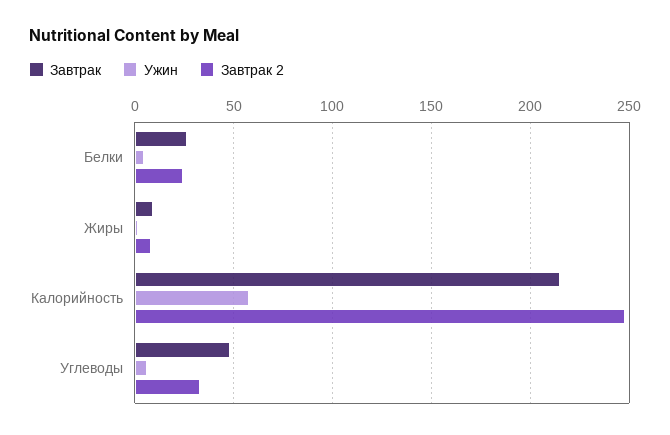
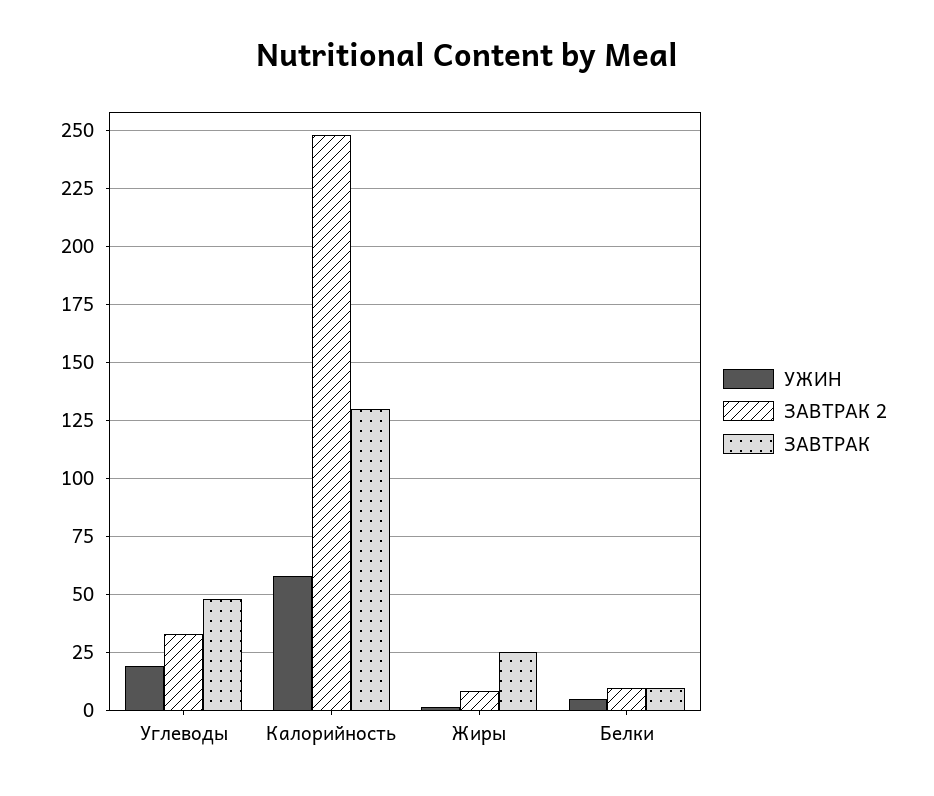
  {
    "Завтрак": {
-     "Белки": 25,
+     "Белки": 10,
-     "Жиры": 10,
+     "Жиры": 25,
-     "Калорийность": 215,
+     "Калорийность": 130,
      "Углеводы": 50
    },
    "Ужин": {
      "Белки": 5,
      "Жиры": 0,
      "Калорийность": 60,
-     "Углеводы": 5
+     "Углеводы": 20
    },
    "Завтрак 2": {
-     "Белки": 25,
+     "Белки": 10,
      "Жиры": 10,
      "Калорийность": 250,
      "Углеводы": 35
    }
  }

